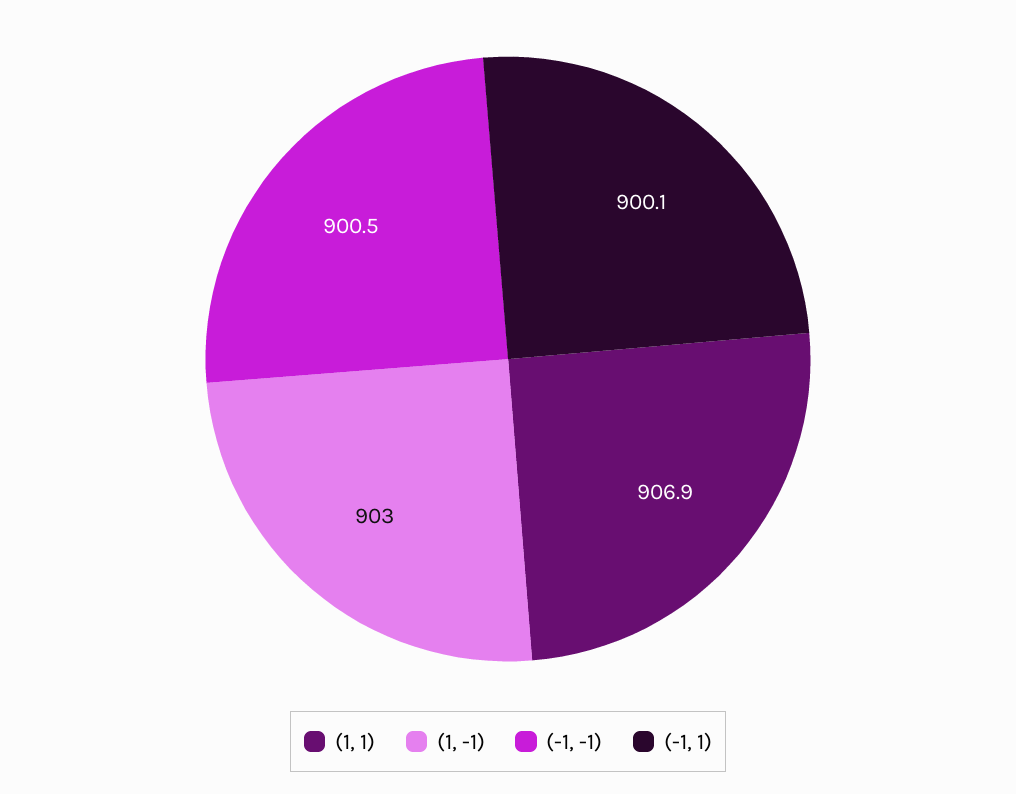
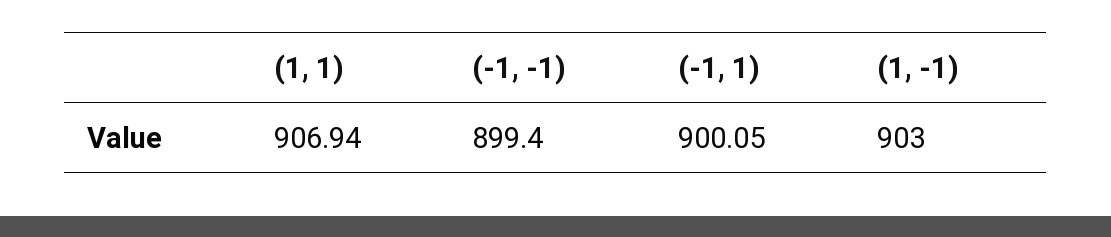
  {
    "(1, 1)": 906.94,
    "(1, -1)": 903,
-   "(-1, -1)": 900.5,
+   "(-1, -1)": 899.4,
    "(-1, 1)": 900.05
  }

